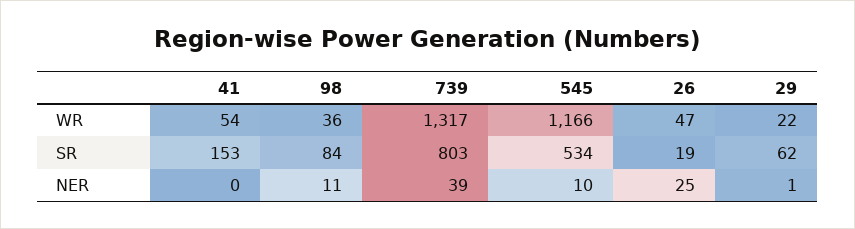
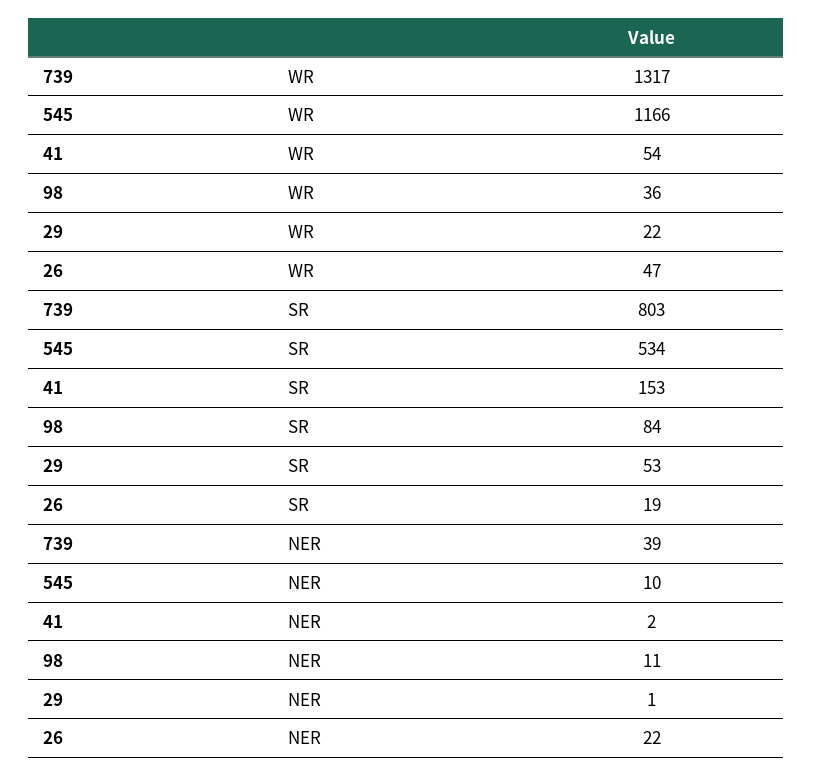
  {
    "41": {
      "WR": 54,
      "SR": 153,
-     "NER": 0
+     "NER": 2
    },
    "98": {
      "WR": 36,
      "SR": 84,
      "NER": 11
    },
    "739": {
      "WR": 1317,
      "SR": 803,
      "NER": 39
    },
    "545": {
      "WR": 1166,
      "SR": 534,
      "NER": 10
    },
    "26": {
      "WR": 47,
      "SR": 19,
-     "NER": 25
+     "NER": 22
    },
    "29": {
      "WR": 22,
-     "SR": 62,
+     "SR": 53,
      "NER": 1
    }
  }

